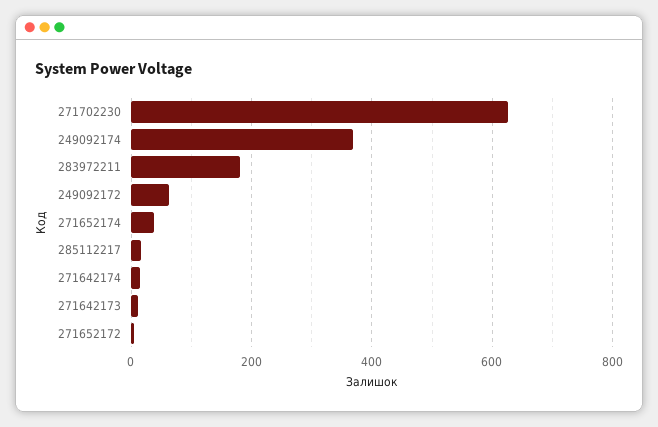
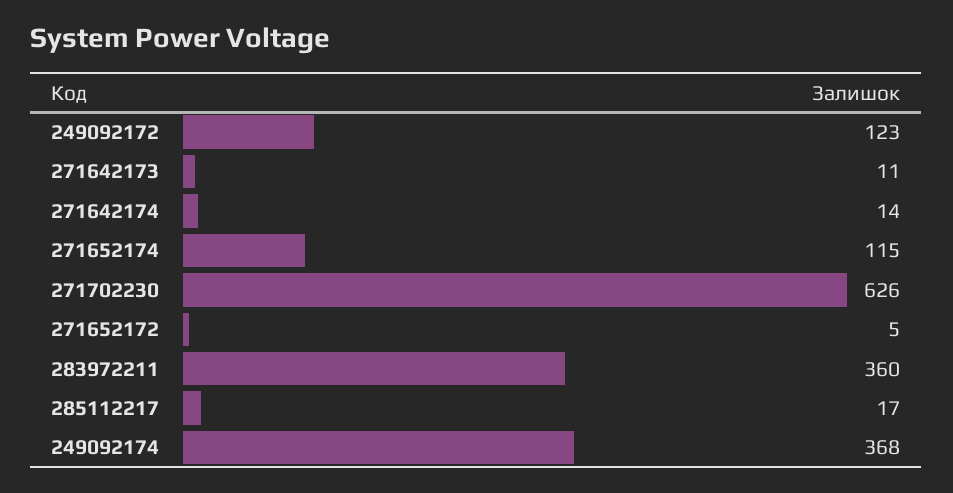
  {
    "271702230": 626,
    "249092174": 368,
-   "283972211": 180,
+   "283972211": 360,
-   "249092172": 60,
+   "249092172": 123,
-   "271652174": 40,
+   "271652174": 115,
    "285112217": 17,
    "271642174": 14,
    "271642173": 11,
    "271652172": 5
  }

